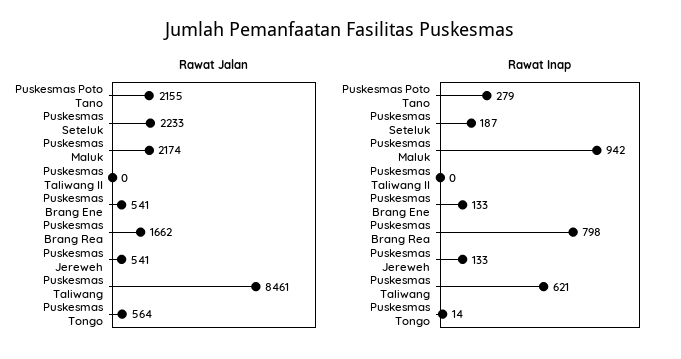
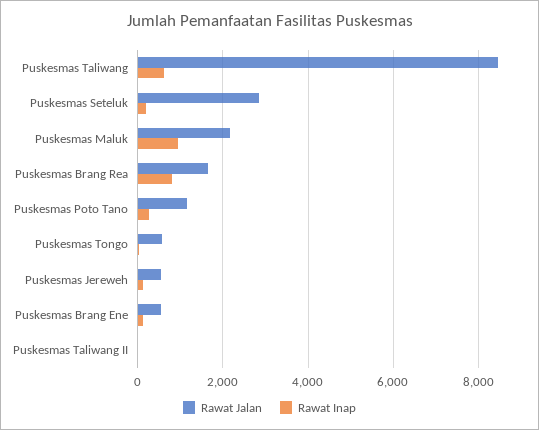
  {
    "Rawat Jalan": {
-     "Puskesmas Poto Tano": 2155,
+     "Puskesmas Poto Tano": 1200,
-     "Puskesmas Seteluk": 2233,
+     "Puskesmas Seteluk": 2800,
      "Puskesmas Maluk": 2174,
      "Puskesmas Taliwang II": 0,
      "Puskesmas Brang Ene": 541,
      "Puskesmas Brang Rea": 1662,
      "Puskesmas Jereweh": 541,
      "Puskesmas Taliwang": 8461,
      "Puskesmas Tongo": 564
    },
    "Rawat Inap": {
      "Puskesmas Poto Tano": 279,
      "Puskesmas Seteluk": 187,
      "Puskesmas Maluk": 942,
      "Puskesmas Taliwang II": 0,
      "Puskesmas Brang Ene": 133,
      "Puskesmas Brang Rea": 798,
      "Puskesmas Jereweh": 133,
      "Puskesmas Taliwang": 621,
      "Puskesmas Tongo": 14
    }
  }

